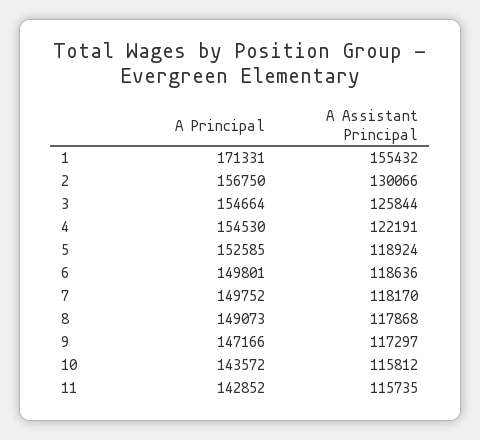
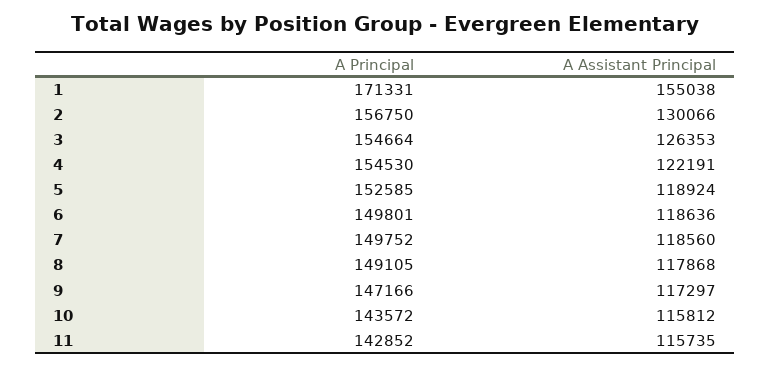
  {
    "A Principal": {
      "1": 171331,
      "2": 156750,
      "3": 154664,
      "4": 154530,
      "5": 152585,
      "6": 149801,
      "7": 149752,
-     "8": 149073,
+     "8": 149105,
      "9": 147166,
      "10": 143572,
      "11": 142852
    },
    "A Assistant Principal": {
-     "1": 155432,
+     "1": 155038,
      "2": 130066,
-     "3": 125844,
+     "3": 126353,
      "4": 122191,
      "5": 118924,
      "6": 118636,
-     "7": 118170,
+     "7": 118560,
      "8": 117868,
      "9": 117297,
      "10": 115812,
      "11": 115735
    }
  }

